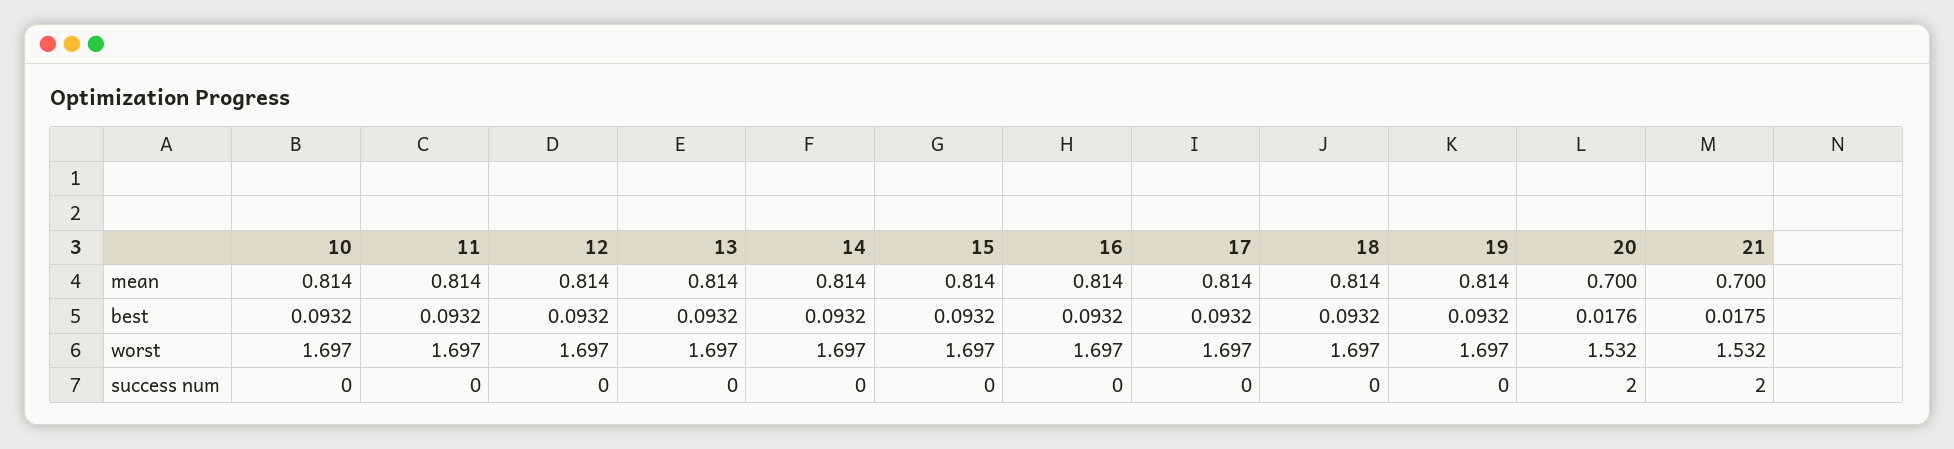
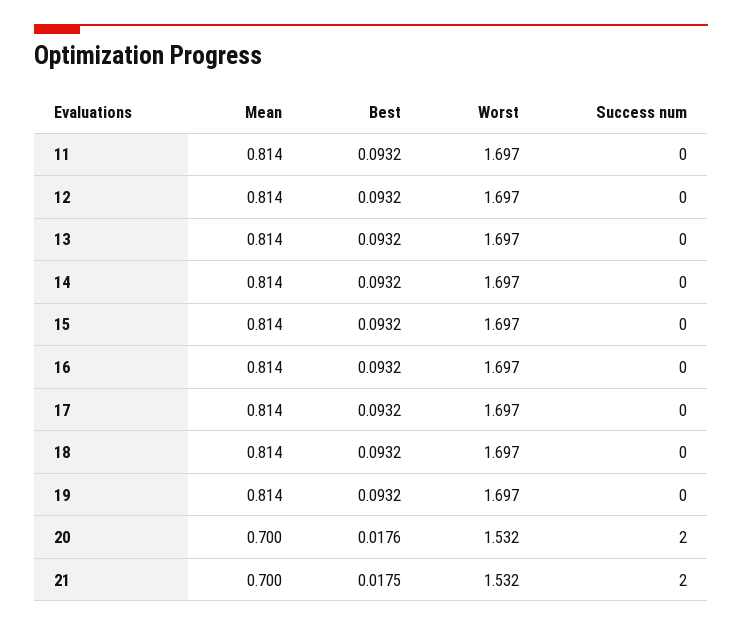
  {
-   "10": {
-     "mean": 0.814,
-     "best": 0.0932,
-     "worst": 1.697,
-     "success num": 0
-   },
    "11": {
      "mean": 0.814,
      "best": 0.0932,
      "worst": 1.697,
      "success num": 0
    },
    "12": {
      "mean": 0.814,
      "best": 0.0932,
      "worst": 1.697,
      "success num": 0
    },
    "13": {
      "mean": 0.814,
      "best": 0.0932,
      "worst": 1.697,
      "success num": 0
    },
    "14": {
      "mean": 0.814,
      "best": 0.0932,
      "worst": 1.697,
      "success num": 0
    },
    "15": {
      "mean": 0.814,
      "best": 0.0932,
      "worst": 1.697,
      "success num": 0
    },
    "16": {
      "mean": 0.814,
      "best": 0.0932,
      "worst": 1.697,
      "success num": 0
    },
    "17": {
      "mean": 0.814,
      "best": 0.0932,
      "worst": 1.697,
      "success num": 0
    },
    "18": {
      "mean": 0.814,
      "best": 0.0932,
      "worst": 1.697,
      "success num": 0
    },
    "19": {
      "mean": 0.814,
      "best": 0.0932,
      "worst": 1.697,
      "success num": 0
    },
    "20": {
      "mean": 0.7,
      "best": 0.0176,
      "worst": 1.532,
      "success num": 2
    },
    "21": {
      "mean": 0.7,
      "best": 0.0175,
      "worst": 1.532,
      "success num": 2
    }
  }

